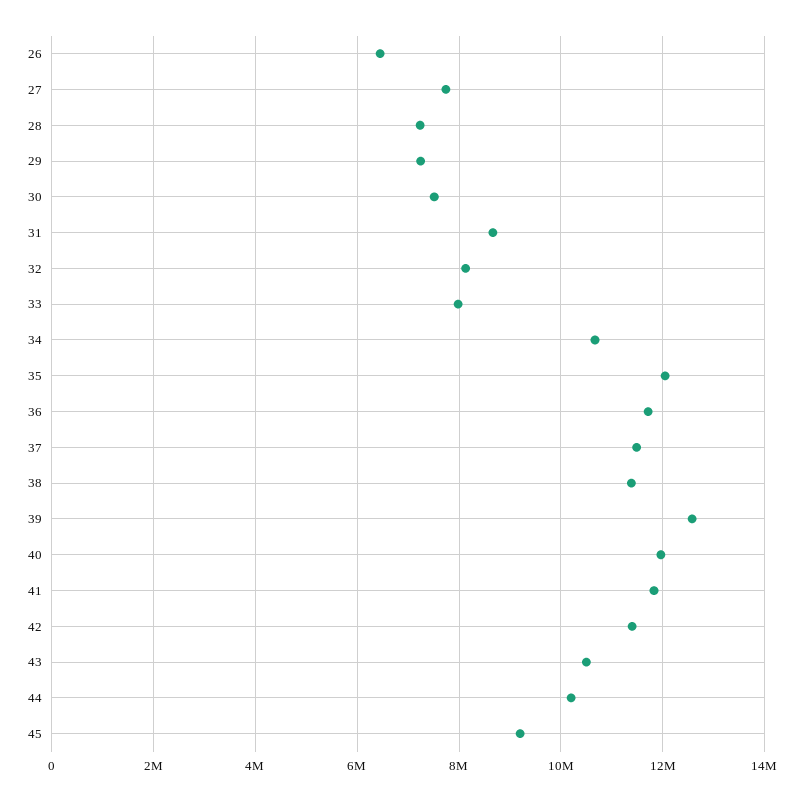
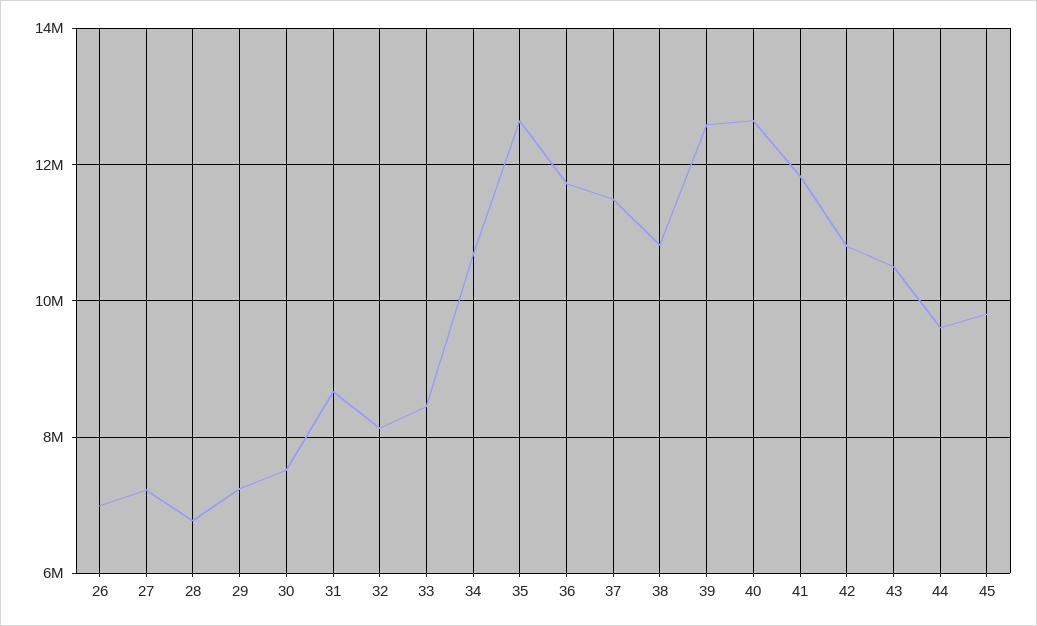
  {
-   "26": 6400000,
+   "26": 7000000,
-   "27": 7800000,
+   "27": 7200000,
-   "28": 7200000,
+   "28": 6800000,
    "29": 7200000,
    "30": 7600000,
    "31": 8600000,
    "32": 8200000,
-   "33": 8000000,
+   "33": 8400000,
    "34": 10600000,
-   "35": 12000000,
+   "35": 12600000,
    "36": 11800000,
    "37": 11400000,
-   "38": 11400000,
+   "38": 10800000,
    "39": 12600000,
-   "40": 12000000,
+   "40": 12600000,
    "41": 11800000,
-   "42": 11400000,
+   "42": 10800000,
    "43": 10600000,
-   "44": 10200000,
+   "44": 9600000,
-   "45": 9200000
+   "45": 9800000
  }

